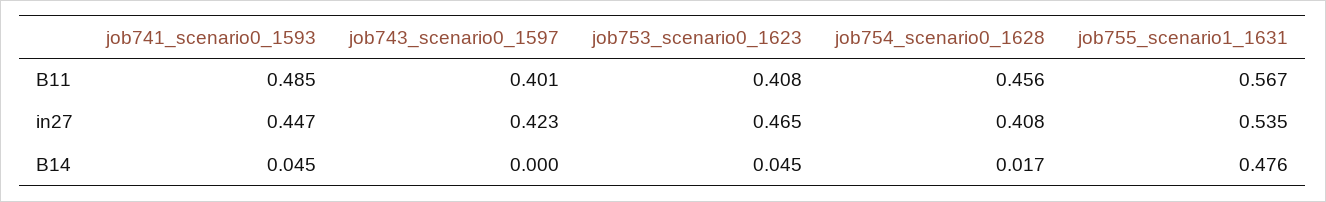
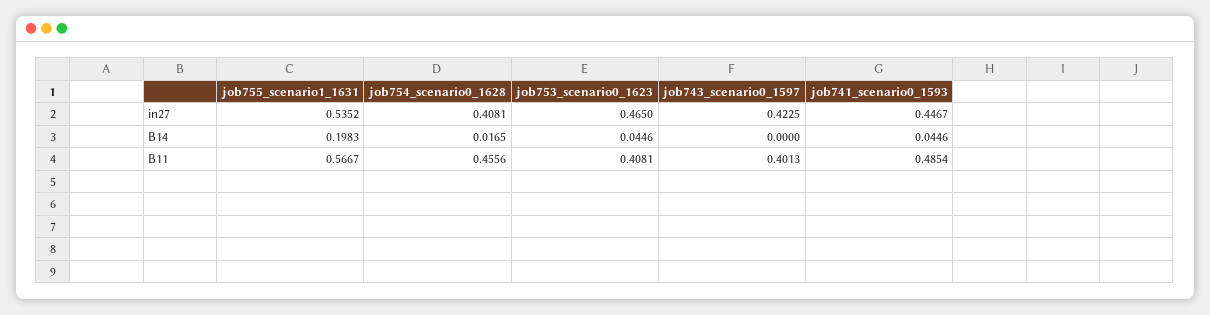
  {
    "job741_scenario0_1593": {
      "B11": 0.4854,
      "in27": 0.4467,
      "B14": 0.0446
    },
    "job743_scenario0_1597": {
      "B11": 0.4013,
      "in27": 0.4225,
      "B14": 0
    },
    "job753_scenario0_1623": {
      "B11": 0.4081,
      "in27": 0.465,
      "B14": 0.0446
    },
    "job754_scenario0_1628": {
      "B11": 0.4556,
      "in27": 0.4081,
      "B14": 0.0165
    },
    "job755_scenario1_1631": {
      "B11": 0.5667,
      "in27": 0.5352,
-     "B14": 0.476
+     "B14": 0.1983
    }
  }

